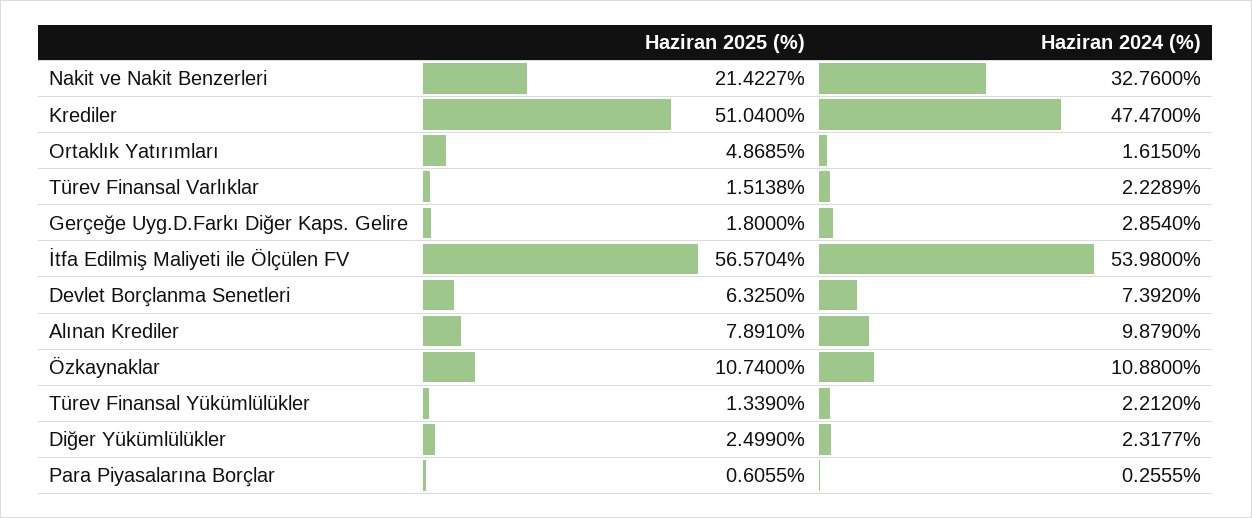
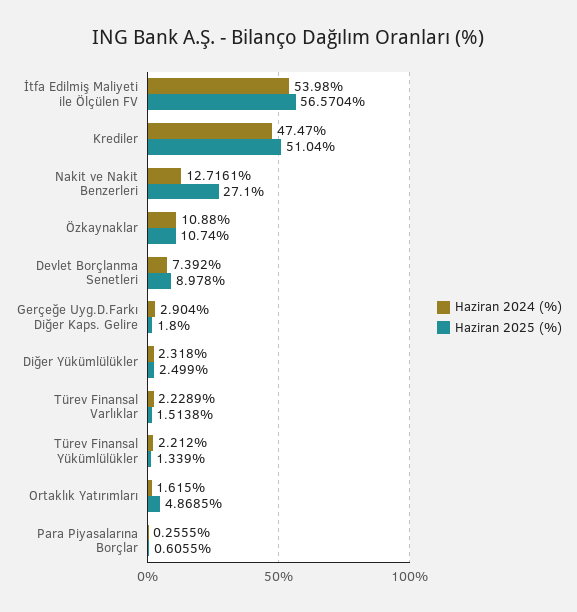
  {
    "Haziran 2025 (%)": {
-     "Nakit ve Nakit Benzerleri": 21.4227,
+     "Nakit ve Nakit Benzerleri": 27.1,
      "Krediler": 51.04,
      "Ortaklık Yatırımları": 4.8685,
      "Türev Finansal Varlıklar": 1.5138,
      "Gerçeğe Uyg.D.Farkı Diğer Kaps. Gelire": 1.8,
      "İtfa Edilmiş Maliyeti ile Ölçülen FV": 56.5704,
-     "Devlet Borçlanma Senetleri": 6.325,
+     "Devlet Borçlanma Senetleri": 8.978,
-     "Alınan Krediler": 7.891,
      "Özkaynaklar": 10.74,
      "Türev Finansal Yükümlülükler": 1.339,
      "Diğer Yükümlülükler": 2.499,
      "Para Piyasalarına Borçlar": 0.6055
    },
    "Haziran 2024 (%)": {
-     "Nakit ve Nakit Benzerleri": 32.76,
+     "Nakit ve Nakit Benzerleri": 12.7161,
      "Krediler": 47.47,
      "Ortaklık Yatırımları": 1.615,
      "Türev Finansal Varlıklar": 2.2289,
-     "Gerçeğe Uyg.D.Farkı Diğer Kaps. Gelire": 2.854,
+     "Gerçeğe Uyg.D.Farkı Diğer Kaps. Gelire": 2.904,
      "İtfa Edilmiş Maliyeti ile Ölçülen FV": 53.98,
      "Devlet Borçlanma Senetleri": 7.392,
-     "Alınan Krediler": 9.879,
      "Özkaynaklar": 10.88,
      "Türev Finansal Yükümlülükler": 2.212,
-     "Diğer Yükümlülükler": 2.3177,
+     "Diğer Yükümlülükler": 2.318,
      "Para Piyasalarına Borçlar": 0.2555
    }
  }

